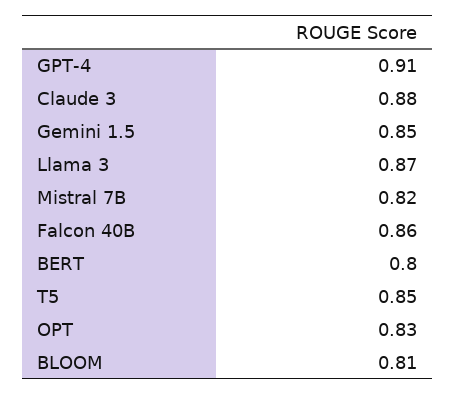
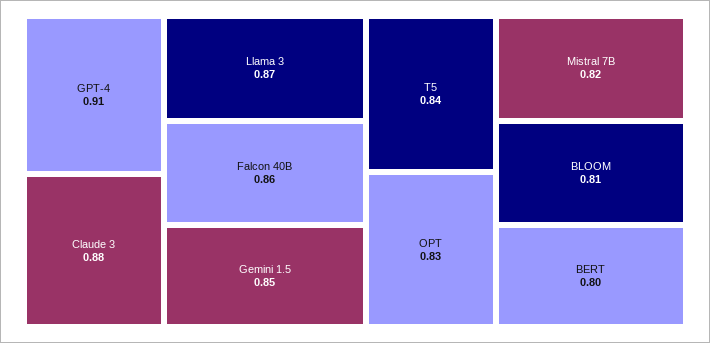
  {
    "GPT-4": 0.91,
    "Claude 3": 0.88,
    "Gemini 1.5": 0.85,
    "Llama 3": 0.87,
    "Mistral 7B": 0.82,
    "Falcon 40B": 0.86,
    "BERT": 0.8,
-   "T5": 0.85,
+   "T5": 0.84,
    "OPT": 0.83,
    "BLOOM": 0.81
  }

